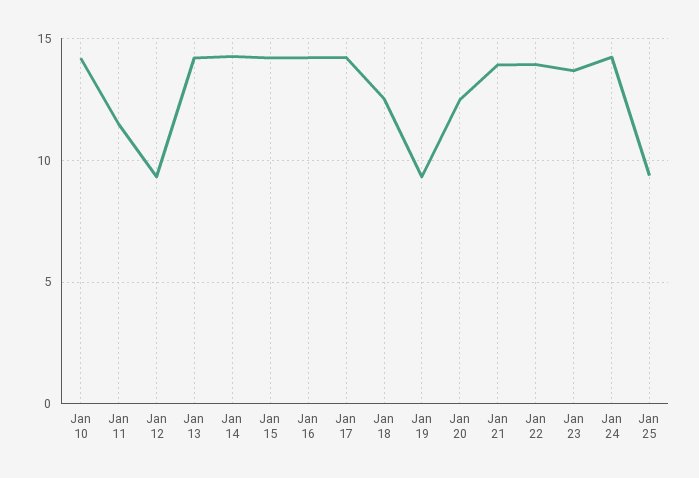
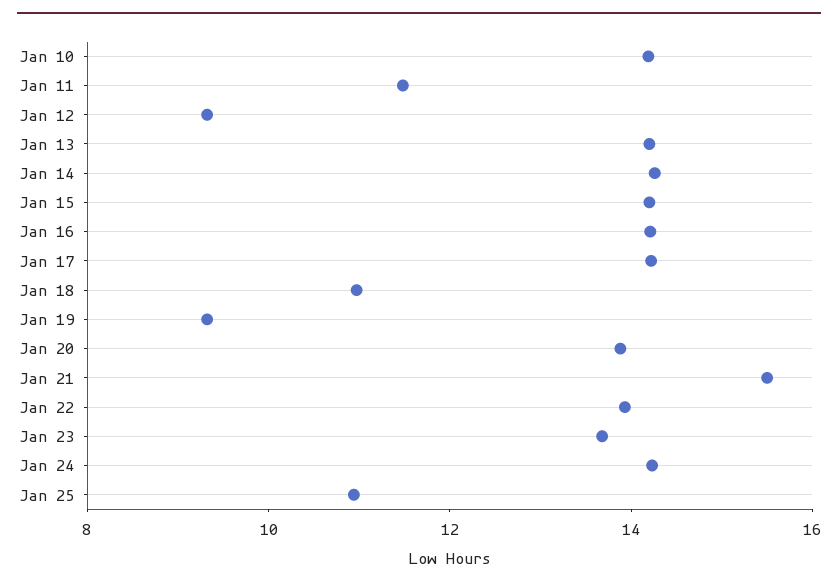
  {
    "Jan 10": 14,
    "Jan 11": 11.5,
    "Jan 12": 9.5,
    "Jan 13": 14,
    "Jan 14": 14.5,
    "Jan 15": 14,
    "Jan 16": 14,
    "Jan 17": 14,
-   "Jan 18": 12.5,
+   "Jan 18": 11,
    "Jan 19": 9.5,
-   "Jan 20": 12.5,
+   "Jan 20": 14,
-   "Jan 21": 14,
+   "Jan 21": 15.5,
    "Jan 22": 14,
    "Jan 23": 13.5,
    "Jan 24": 14,
-   "Jan 25": 9.5
+   "Jan 25": 11
  }

